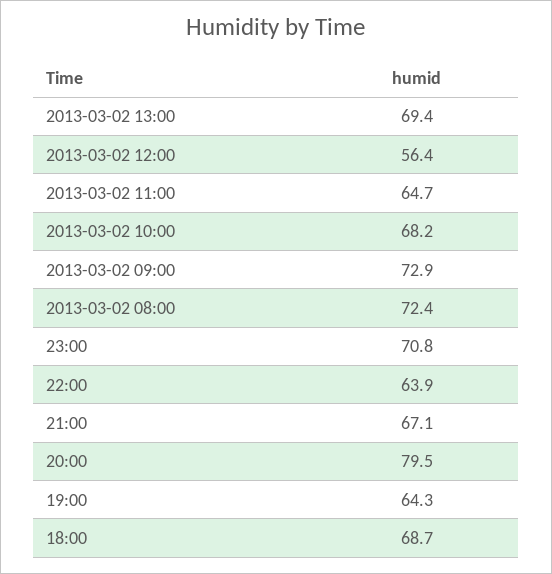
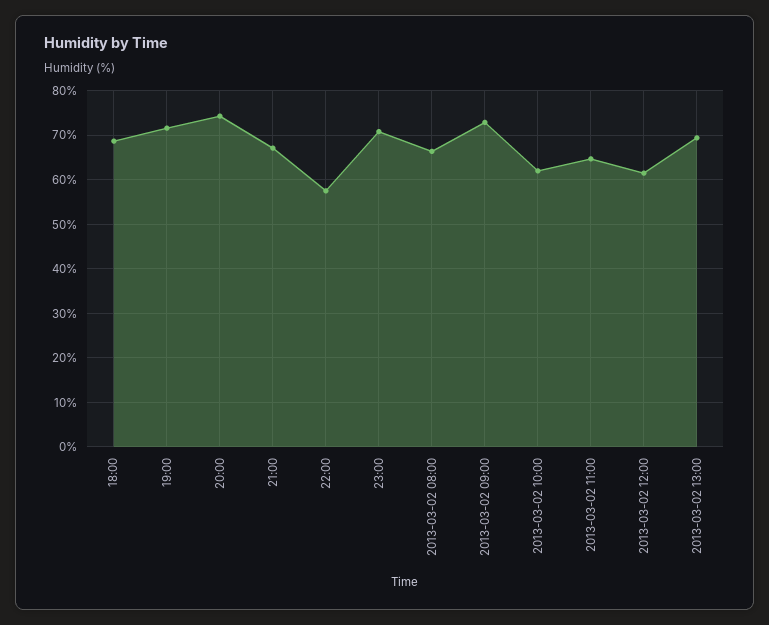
  {
    "2013-03-02 13:00": 69.4,
-   "2013-03-02 12:00": 56.4,
+   "2013-03-02 12:00": 62,
    "2013-03-02 11:00": 64.7,
-   "2013-03-02 10:00": 68.2,
+   "2013-03-02 10:00": 62,
    "2013-03-02 09:00": 72.9,
-   "2013-03-02 08:00": 72.4,
+   "2013-03-02 08:00": 66,
    "23:00": 70.8,
-   "22:00": 63.9,
+   "22:00": 58,
    "21:00": 67.1,
-   "20:00": 79.5,
+   "20:00": 74,
-   "19:00": 64.3,
+   "19:00": 72,
    "18:00": 68.7
  }

